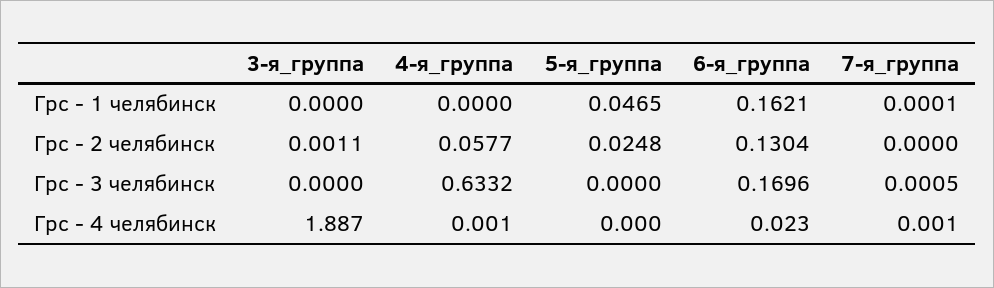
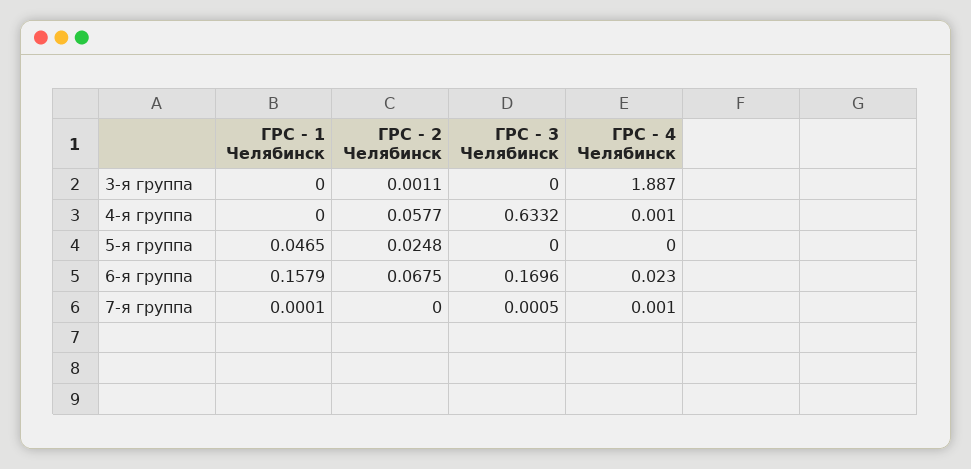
  {
    "3-я_группа": {
      "Грс - 1 челябинск": 0,
      "Грс - 2 челябинск": 0.0011,
      "Грс - 3 челябинск": 0,
      "Грс - 4 челябинск": 1.887
    },
    "4-я_группа": {
      "Грс - 1 челябинск": 0,
      "Грс - 2 челябинск": 0.0577,
      "Грс - 3 челябинск": 0.6332,
      "Грс - 4 челябинск": 0.001
    },
    "5-я_группа": {
      "Грс - 1 челябинск": 0.0465,
      "Грс - 2 челябинск": 0.0248,
      "Грс - 3 челябинск": 0,
      "Грс - 4 челябинск": 0
    },
    "6-я_группа": {
-     "Грс - 1 челябинск": 0.1621,
+     "Грс - 1 челябинск": 0.1579,
-     "Грс - 2 челябинск": 0.1304,
+     "Грс - 2 челябинск": 0.0675,
      "Грс - 3 челябинск": 0.1696,
      "Грс - 4 челябинск": 0.023
    },
    "7-я_группа": {
      "Грс - 1 челябинск": 0.0001,
      "Грс - 2 челябинск": 0,
      "Грс - 3 челябинск": 0.0005,
      "Грс - 4 челябинск": 0.001
    }
  }

